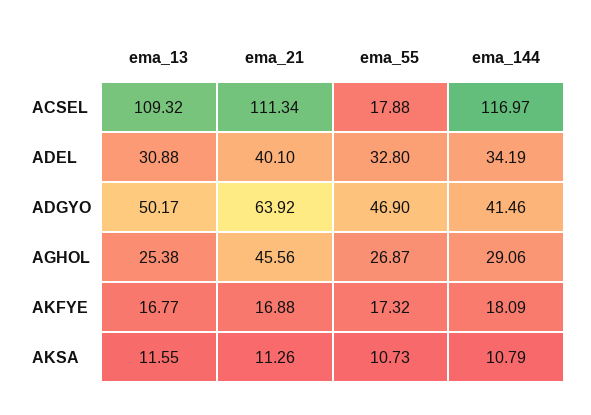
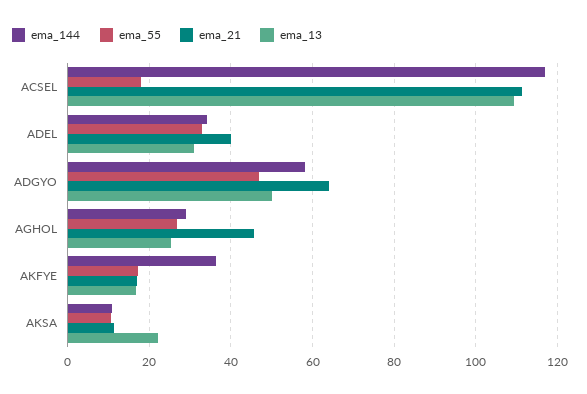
  {
    "ema_13": {
      "ACSEL": 109.32,
      "ADEL": 30.88,
      "ADGYO": 50.17,
      "AGHOL": 25.38,
      "AKFYE": 16.77,
-     "AKSA": 11.55
+     "AKSA": 22
    },
    "ema_21": {
      "ACSEL": 111.34,
      "ADEL": 40.1,
      "ADGYO": 63.92,
      "AGHOL": 45.56,
      "AKFYE": 16.88,
      "AKSA": 11.26
    },
    "ema_55": {
      "ACSEL": 17.88,
      "ADEL": 32.8,
      "ADGYO": 46.9,
      "AGHOL": 26.87,
      "AKFYE": 17.32,
      "AKSA": 10.73
    },
    "ema_144": {
      "ACSEL": 116.97,
      "ADEL": 34.19,
-     "ADGYO": 41.46,
+     "ADGYO": 58,
      "AGHOL": 29.06,
-     "AKFYE": 18.09,
+     "AKFYE": 36,
      "AKSA": 10.79
    }
  }

